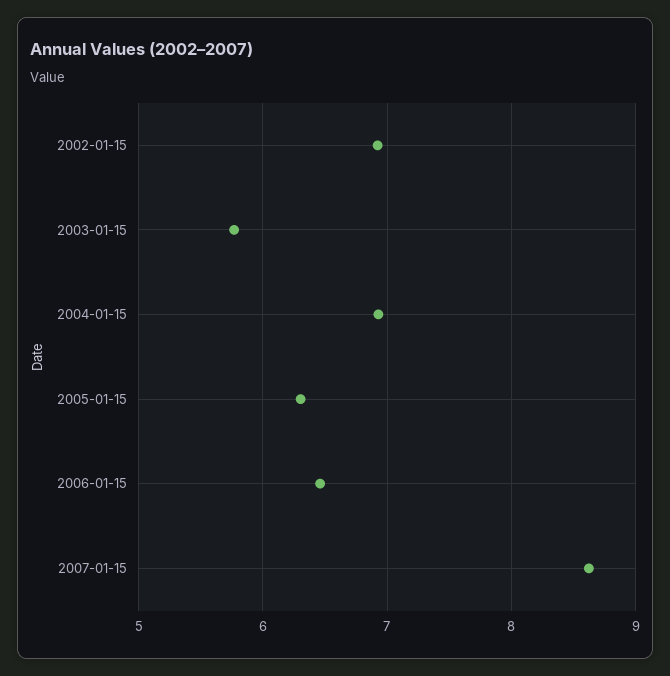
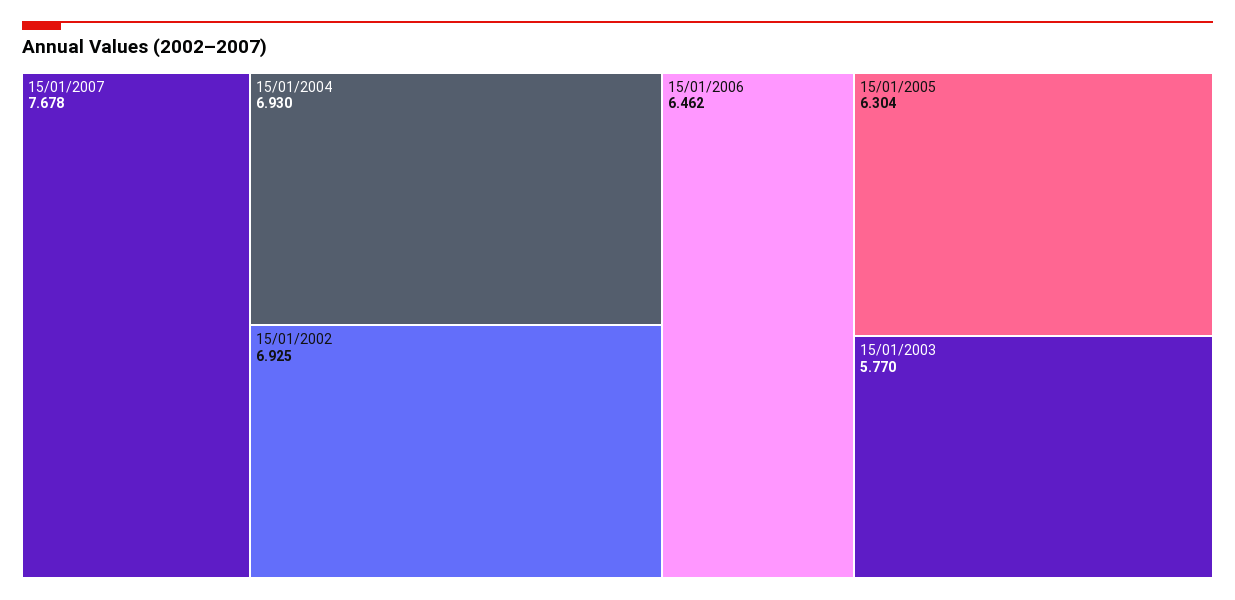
  {
    "2002-01-15": 6.925,
    "2003-01-15": 5.77,
    "2004-01-15": 6.93,
    "2005-01-15": 6.304,
    "2006-01-15": 6.462,
-   "2007-01-15": 8.6
+   "2007-01-15": 7.678
  }

